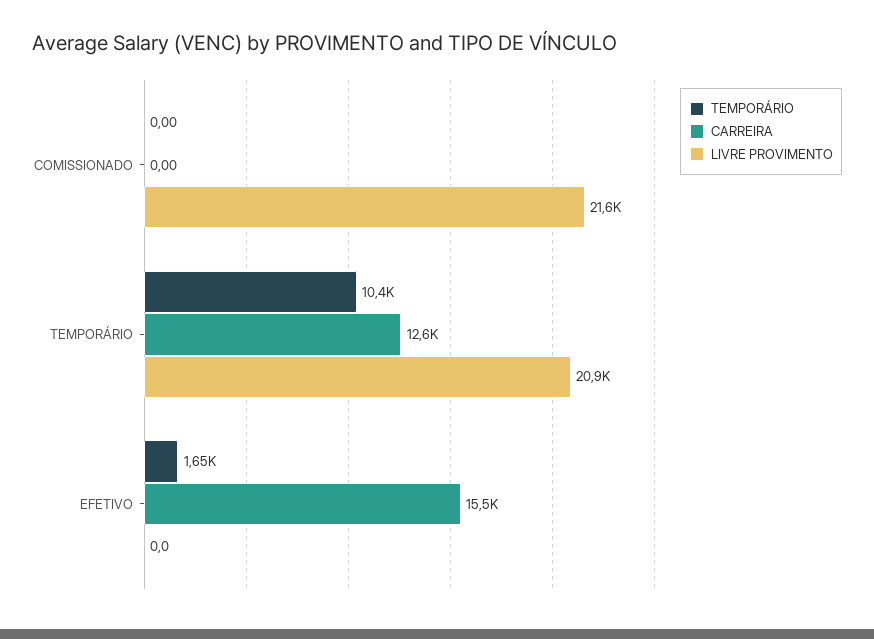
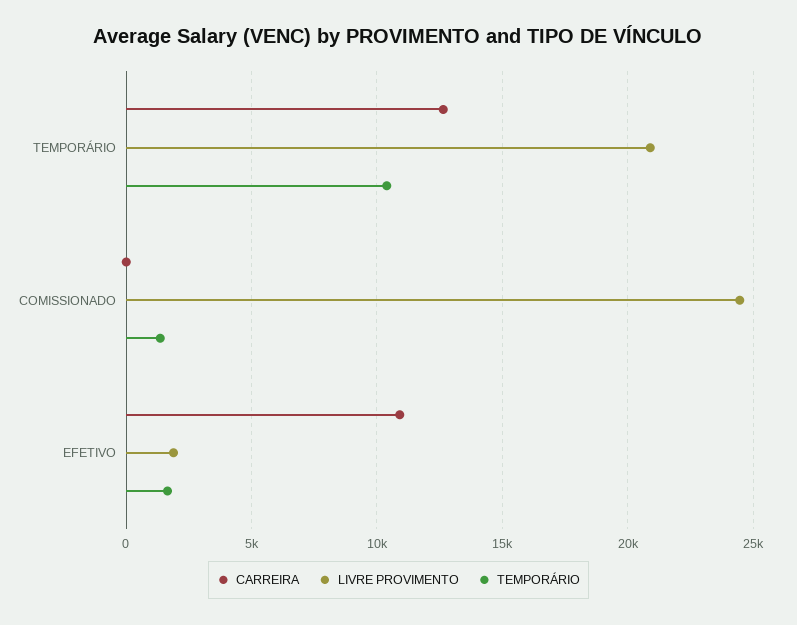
  {
    "TEMPORÁRIO": {
-     "COMISSIONADO": 0,
+     "COMISSIONADO": 1500,
      "TEMPORÁRIO": 10400,
      "EFETIVO": 1650
    },
    "CARREIRA": {
      "COMISSIONADO": 0,
      "TEMPORÁRIO": 12600,
-     "EFETIVO": 15500
+     "EFETIVO": 11000
    },
    "LIVRE PROVIMENTO": {
-     "COMISSIONADO": 21600,
+     "COMISSIONADO": 24500,
      "TEMPORÁRIO": 20900,
-     "EFETIVO": 0
+     "EFETIVO": 2000
    }
  }

